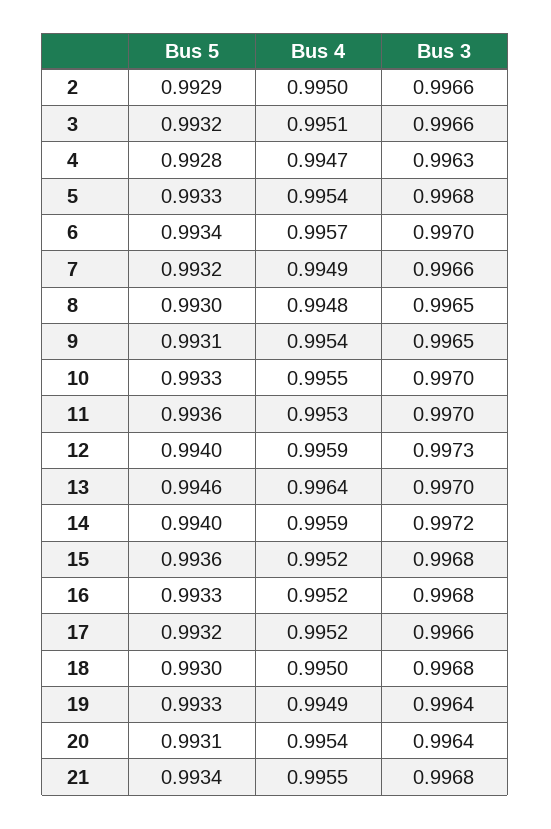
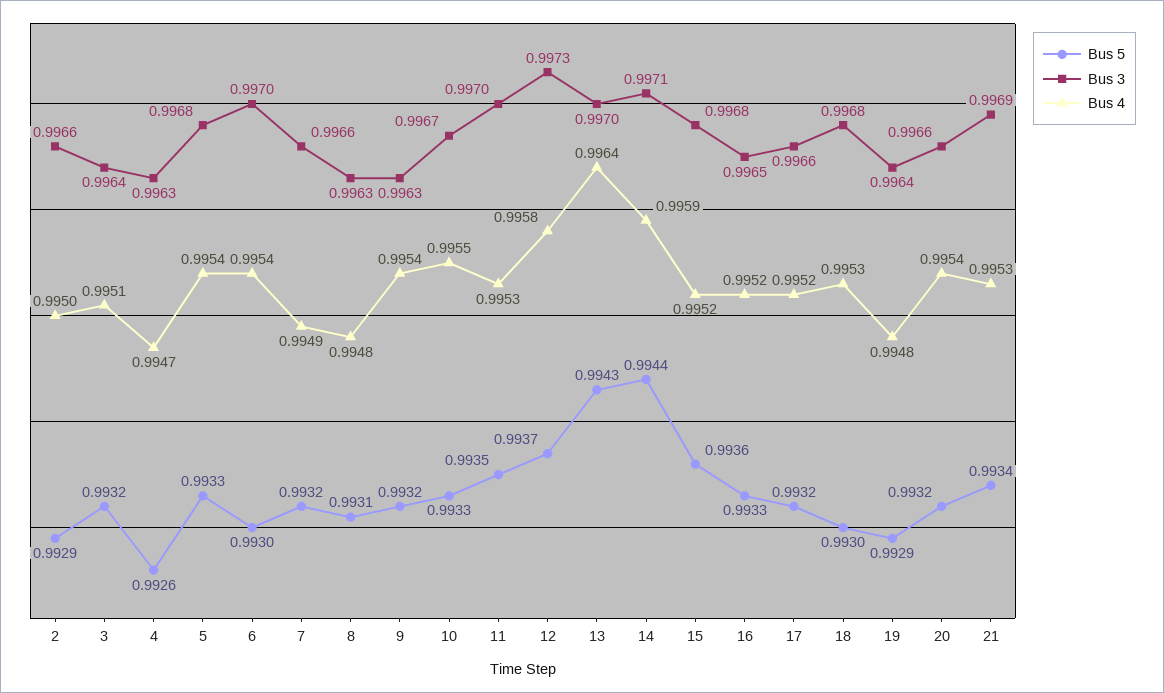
  {
    "Bus 5": {
      "2": 0.9929,
      "3": 0.9932,
-     "4": 0.9928,
+     "4": 0.9926,
      "5": 0.9933,
-     "6": 0.9934,
+     "6": 0.993,
      "7": 0.9932,
-     "8": 0.993,
+     "8": 0.9931,
-     "9": 0.9931,
+     "9": 0.9932,
      "10": 0.9933,
-     "11": 0.9936,
+     "11": 0.9935,
-     "12": 0.994,
+     "12": 0.9937,
-     "13": 0.9946,
+     "13": 0.9943,
-     "14": 0.994,
+     "14": 0.9944,
      "15": 0.9936,
      "16": 0.9933,
      "17": 0.9932,
      "18": 0.993,
-     "19": 0.9933,
+     "19": 0.9929,
-     "20": 0.9931,
+     "20": 0.9932,
      "21": 0.9934
    },
    "Bus 4": {
      "2": 0.995,
      "3": 0.9951,
      "4": 0.9947,
      "5": 0.9954,
-     "6": 0.9957,
+     "6": 0.9954,
      "7": 0.9949,
      "8": 0.9948,
      "9": 0.9954,
      "10": 0.9955,
      "11": 0.9953,
-     "12": 0.9959,
+     "12": 0.9958,
      "13": 0.9964,
      "14": 0.9959,
      "15": 0.9952,
      "16": 0.9952,
      "17": 0.9952,
-     "18": 0.995,
+     "18": 0.9953,
-     "19": 0.9949,
+     "19": 0.9948,
      "20": 0.9954,
-     "21": 0.9955
+     "21": 0.9953
    },
    "Bus 3": {
      "2": 0.9966,
-     "3": 0.9966,
+     "3": 0.9964,
      "4": 0.9963,
      "5": 0.9968,
      "6": 0.997,
      "7": 0.9966,
-     "8": 0.9965,
+     "8": 0.9963,
-     "9": 0.9965,
+     "9": 0.9963,
-     "10": 0.997,
+     "10": 0.9967,
      "11": 0.997,
      "12": 0.9973,
      "13": 0.997,
-     "14": 0.9972,
+     "14": 0.9971,
      "15": 0.9968,
-     "16": 0.9968,
+     "16": 0.9965,
      "17": 0.9966,
      "18": 0.9968,
      "19": 0.9964,
-     "20": 0.9964,
+     "20": 0.9966,
-     "21": 0.9968
+     "21": 0.9969
    }
  }

